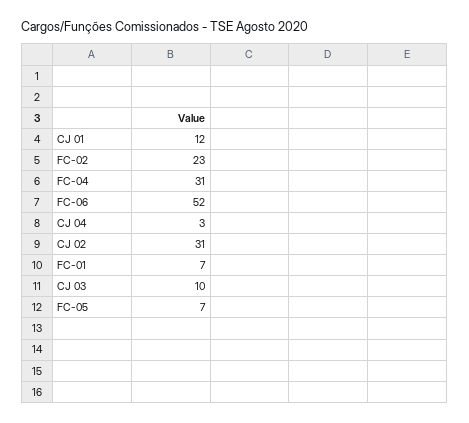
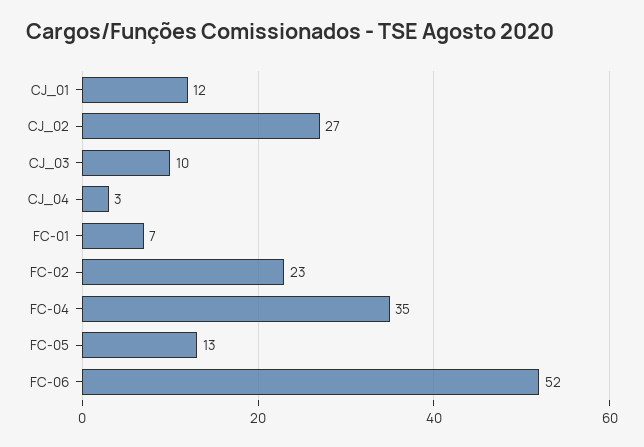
  {
    "CJ 01": 12,
    "FC-02": 23,
-   "FC-04": 31,
+   "FC-04": 35,
    "FC-06": 52,
    "CJ 04": 3,
-   "CJ 02": 31,
+   "CJ 02": 27,
    "FC-01": 7,
    "CJ 03": 10,
-   "FC-05": 7
+   "FC-05": 13
  }

